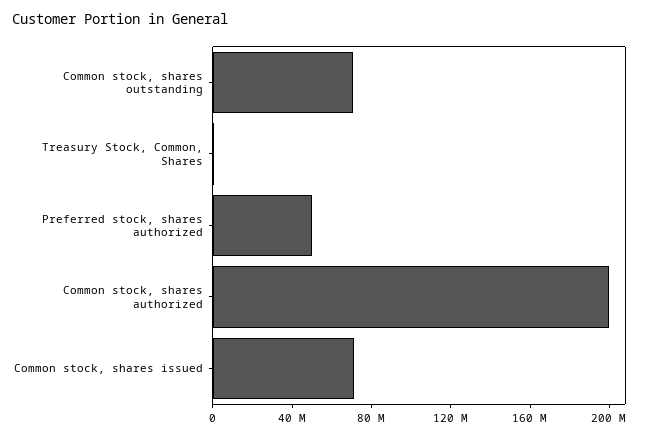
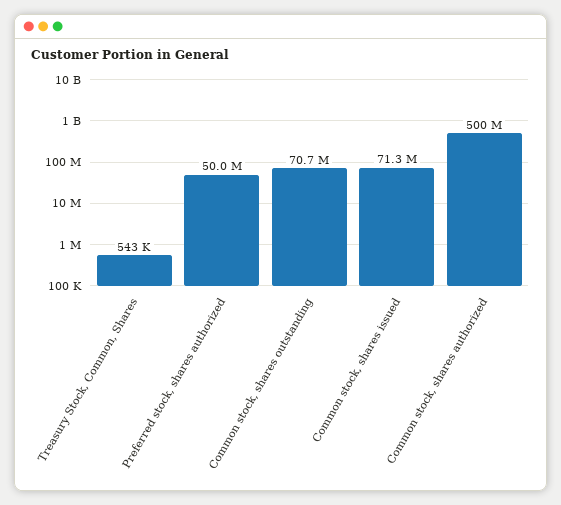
  {
    "Common stock, shares outstanding": 70700000,
    "Treasury Stock, Common, Shares": 543000,
    "Preferred stock, shares authorized": 50000000,
-   "Common stock, shares authorized": 200000000,
+   "Common stock, shares authorized": 500000000,
    "Common stock, shares issued": 71300000
  }

